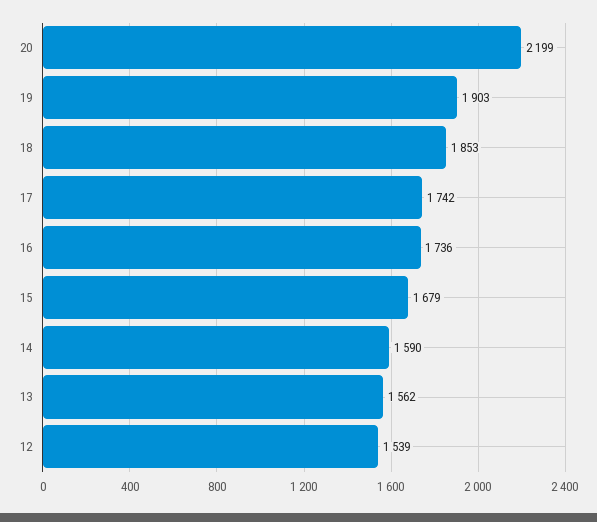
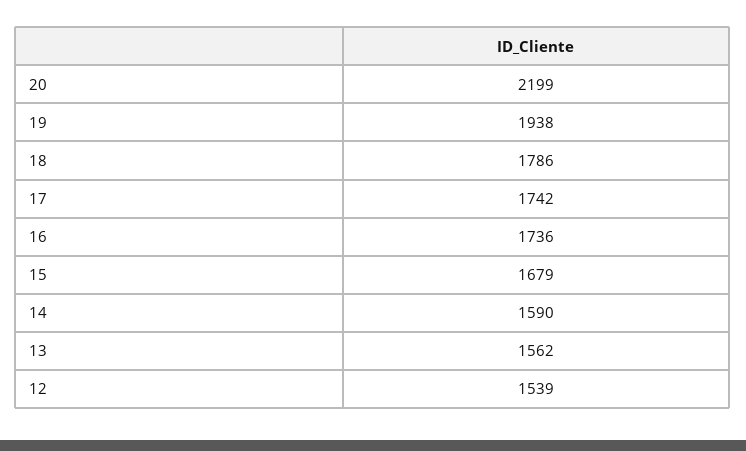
  {
    "20": 2199,
-   "19": 1903,
+   "19": 1938,
-   "18": 1853,
+   "18": 1786,
    "17": 1742,
    "16": 1736,
    "15": 1679,
    "14": 1590,
    "13": 1562,
    "12": 1539
  }

